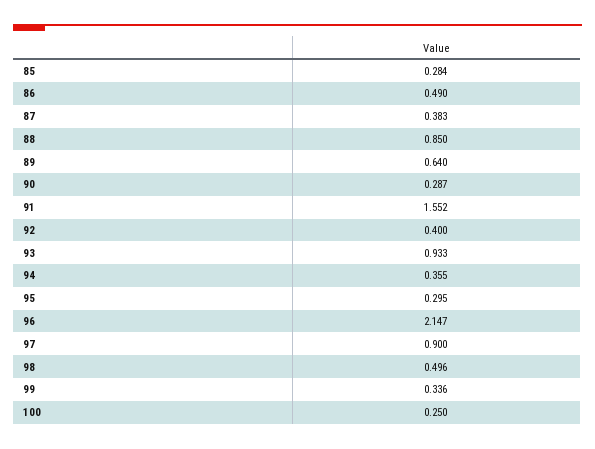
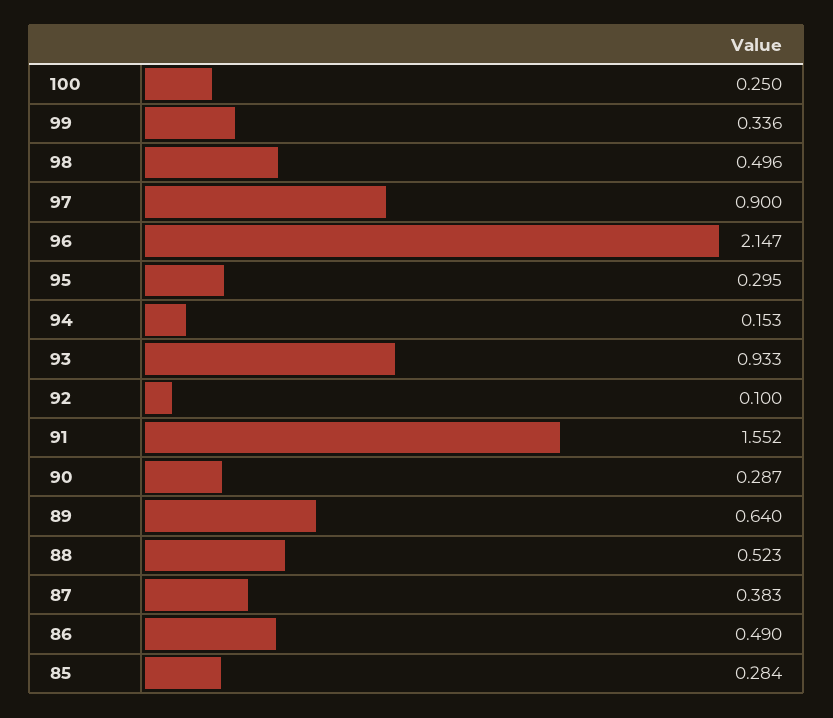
  {
    "85": 0.284,
    "86": 0.49,
    "87": 0.383,
-   "88": 0.85,
+   "88": 0.523,
    "89": 0.64,
    "90": 0.287,
    "91": 1.552,
-   "92": 0.4,
+   "92": 0.1,
    "93": 0.933,
-   "94": 0.355,
+   "94": 0.153,
    "95": 0.295,
    "96": 2.147,
    "97": 0.9,
    "98": 0.496,
    "99": 0.336,
    "100": 0.25
  }

